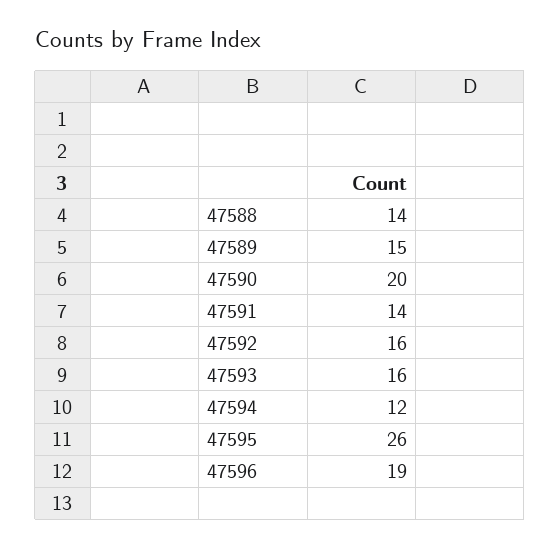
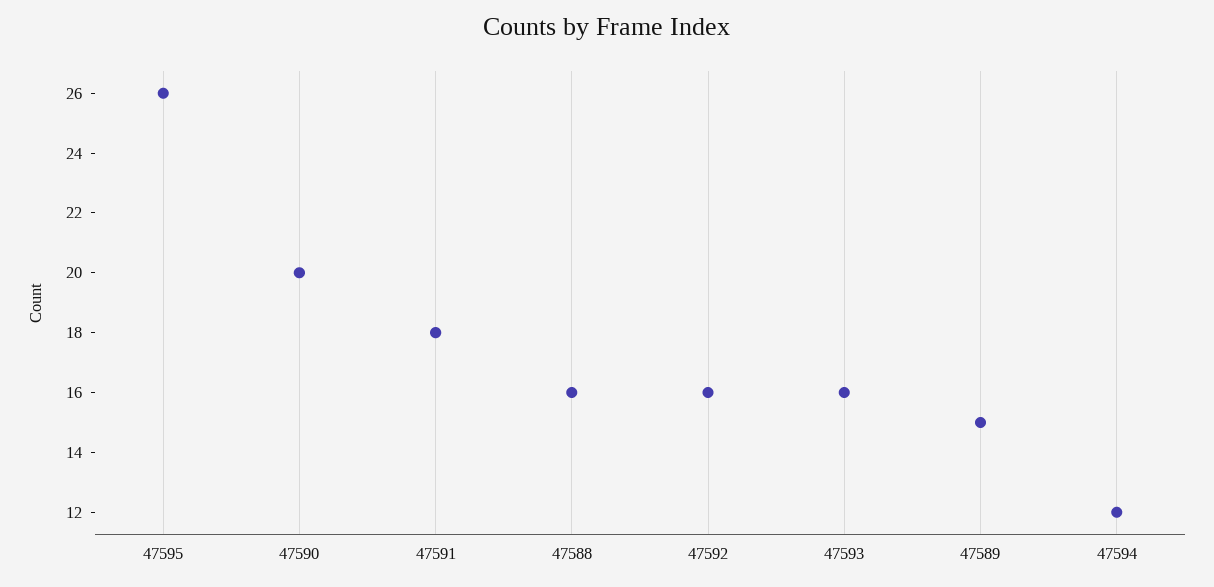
  {
-   "47588": 14,
+   "47588": 16,
    "47589": 15,
    "47590": 20,
-   "47591": 14,
+   "47591": 18,
    "47592": 16,
    "47593": 16,
    "47594": 12,
-   "47595": 26,
+   "47595": 26
-   "47596": 19
  }

